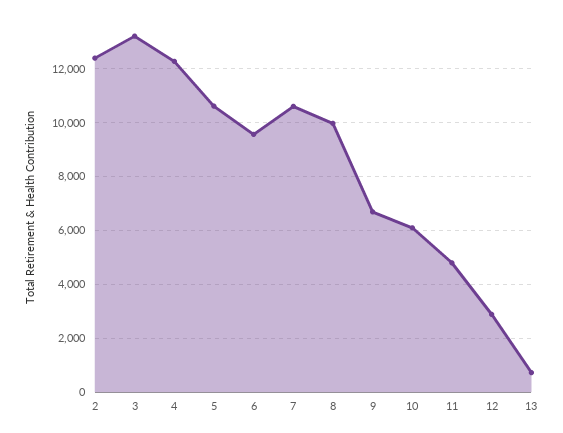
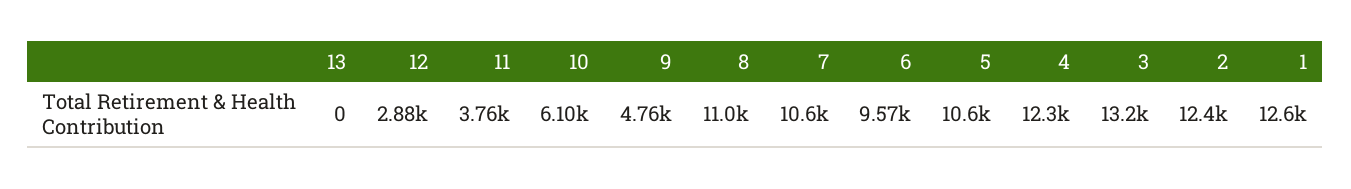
  {
    "2": 12400,
    "3": 13200,
    "4": 12300,
    "5": 10600,
    "6": 9570,
    "7": 10600,
-   "8": 10000,
+   "8": 11000,
-   "9": 6750,
+   "9": 4760,
    "10": 6100,
-   "11": 4750,
+   "11": 3760,
    "12": 2880,
-   "13": 750
+   "13": 0,
+   "1": 12600
  }

